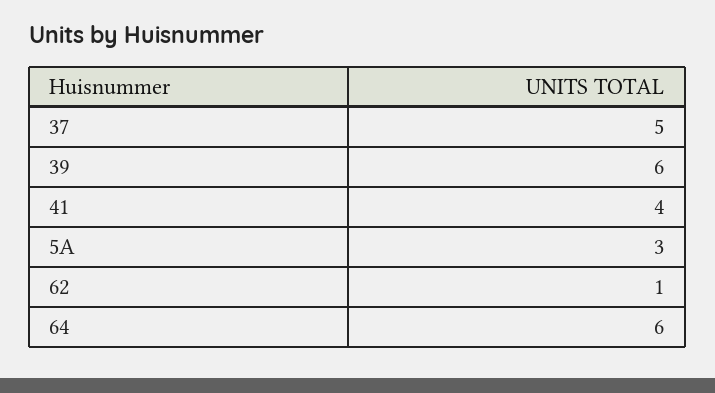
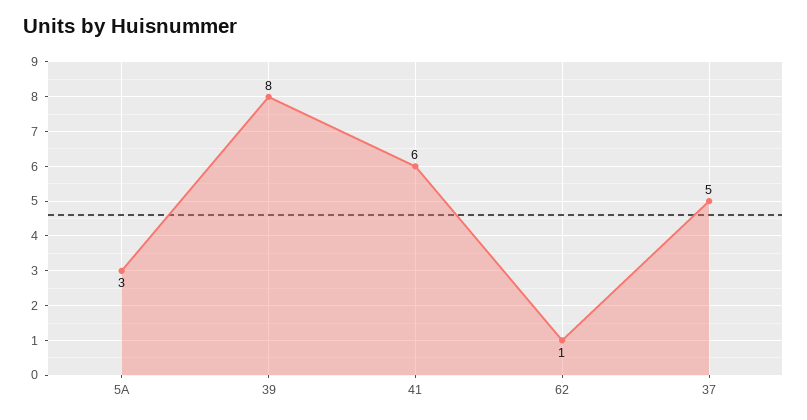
  {
    "37": 5,
-   "39": 6,
+   "39": 8,
-   "41": 4,
+   "41": 6,
    "5A": 3,
-   "62": 1,
+   "62": 1
-   "64": 6
  }

